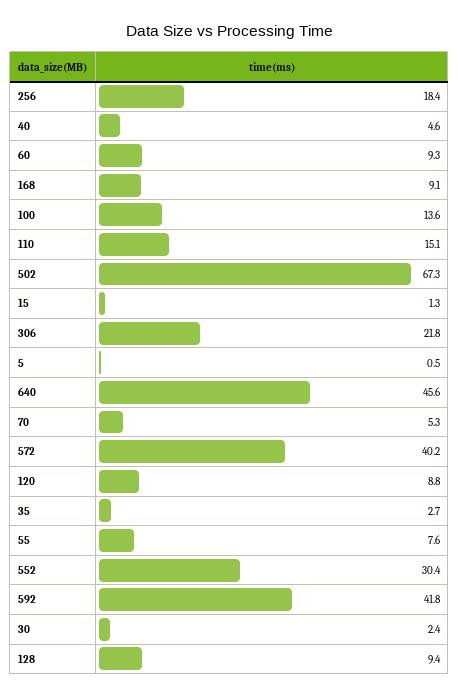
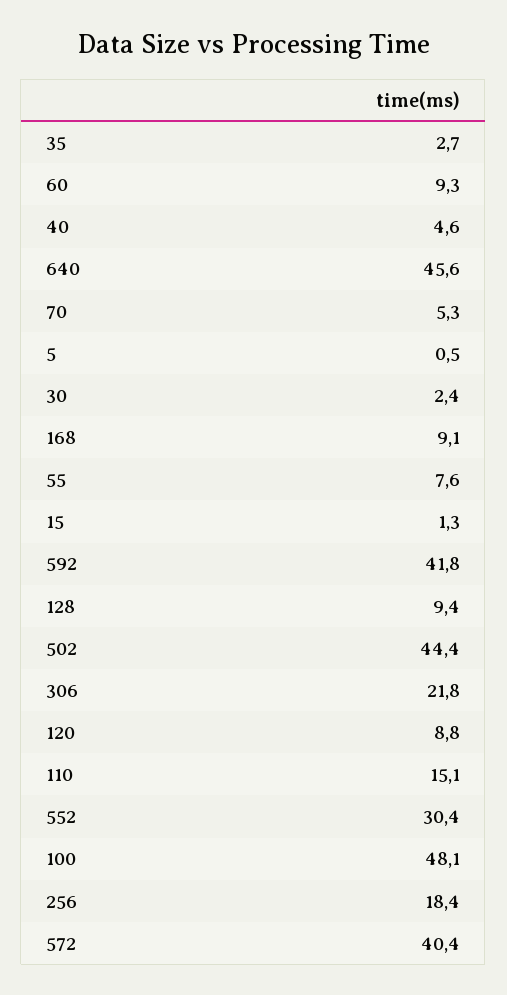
  {
    "256": 18.4,
    "40": 4.6,
    "60": 9.3,
    "168": 9.1,
-   "100": 13.6,
+   "100": 48.1,
    "110": 15.1,
-   "502": 67.3,
+   "502": 44.4,
    "15": 1.3,
    "306": 21.8,
    "5": 0.5,
    "640": 45.6,
    "70": 5.3,
-   "572": 40.2,
+   "572": 40.4,
    "120": 8.8,
    "35": 2.7,
    "55": 7.6,
    "552": 30.4,
    "592": 41.8,
    "30": 2.4,
    "128": 9.4
  }

